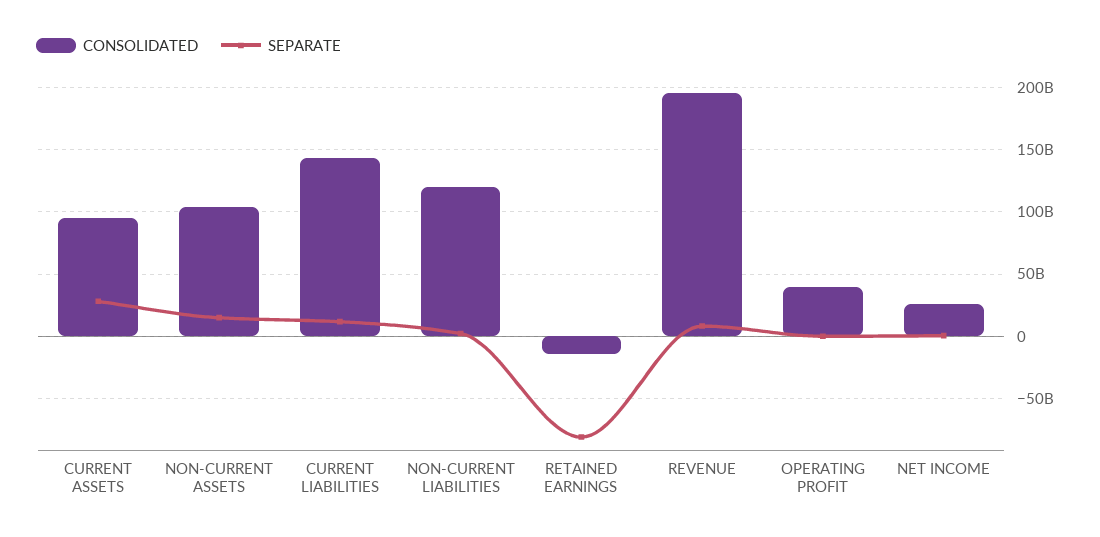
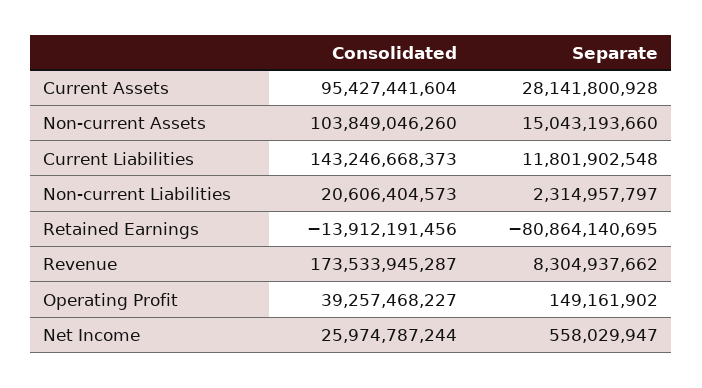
  {
    "CONSOLIDATED": {
      "CURRENT ASSETS": 95427441604,
      "NON-CURRENT ASSETS": 103849046260,
      "CURRENT LIABILITIES": 143246668373,
-     "NON-CURRENT LIABILITIES": 120000000000,
+     "NON-CURRENT LIABILITIES": 20606404573,
      "RETAINED EARNINGS": -13912191456,
-     "REVENUE": 195000000000,
+     "REVENUE": 173533945287,
      "OPERATING PROFIT": 39257468227,
      "NET INCOME": 25974787244
    },
    "SEPARATE": {
      "CURRENT ASSETS": 28141800928,
      "NON-CURRENT ASSETS": 15043193660,
      "CURRENT LIABILITIES": 11801902548,
      "NON-CURRENT LIABILITIES": 2314957797,
      "RETAINED EARNINGS": -80864140695,
      "REVENUE": 8304937662,
      "OPERATING PROFIT": 149161902,
      "NET INCOME": 558029947
    }
  }

